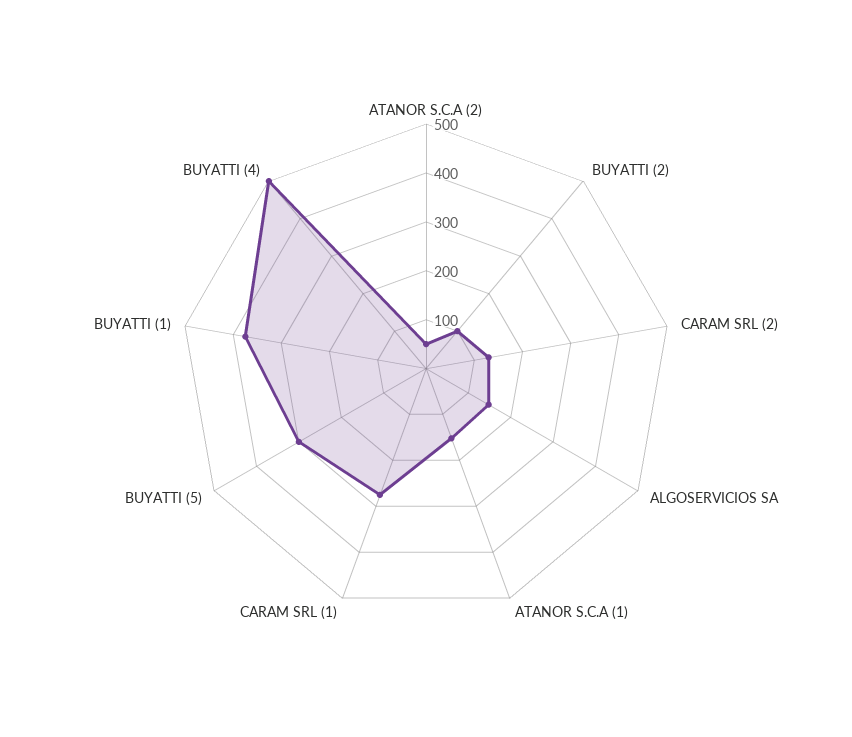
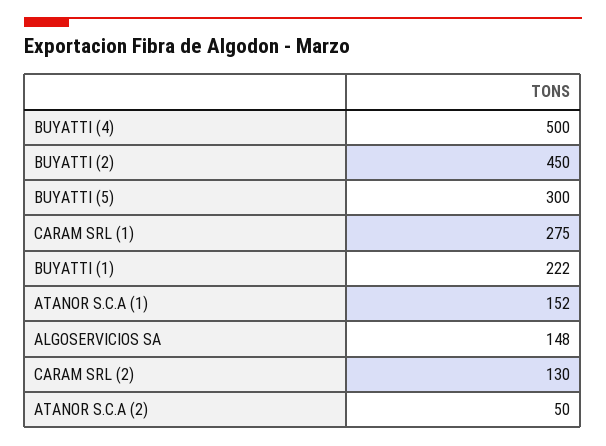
  {
    "ATANOR S.C.A (2)": 50,
-   "BUYATTI (2)": 100,
+   "BUYATTI (2)": 450,
    "CARAM SRL (2)": 130,
    "ALGOSERVICIOS SA": 148,
    "ATANOR S.C.A (1)": 152,
    "CARAM SRL (1)": 275,
    "BUYATTI (5)": 300,
-   "BUYATTI (1)": 380,
+   "BUYATTI (1)": 222,
    "BUYATTI (4)": 500
  }

